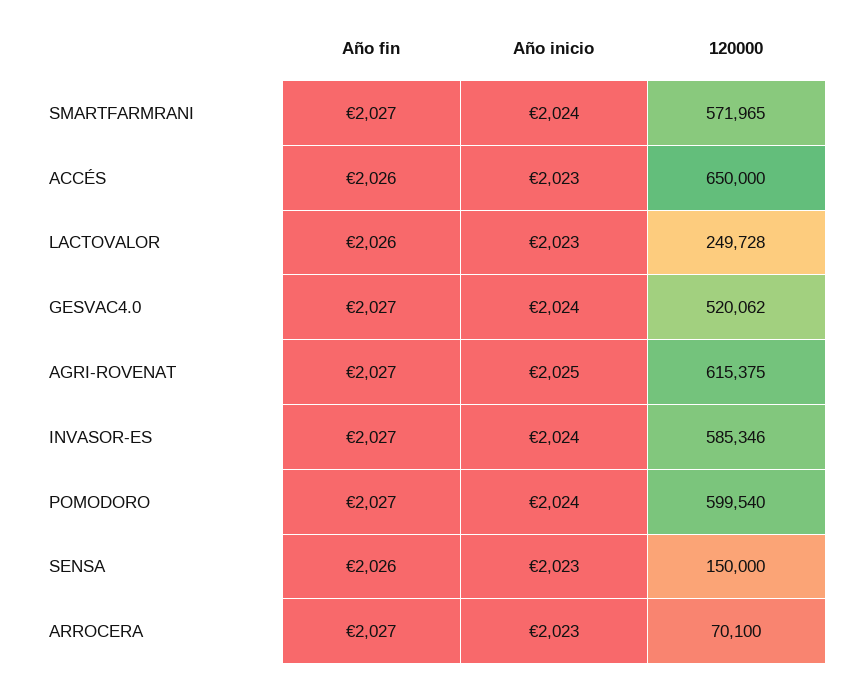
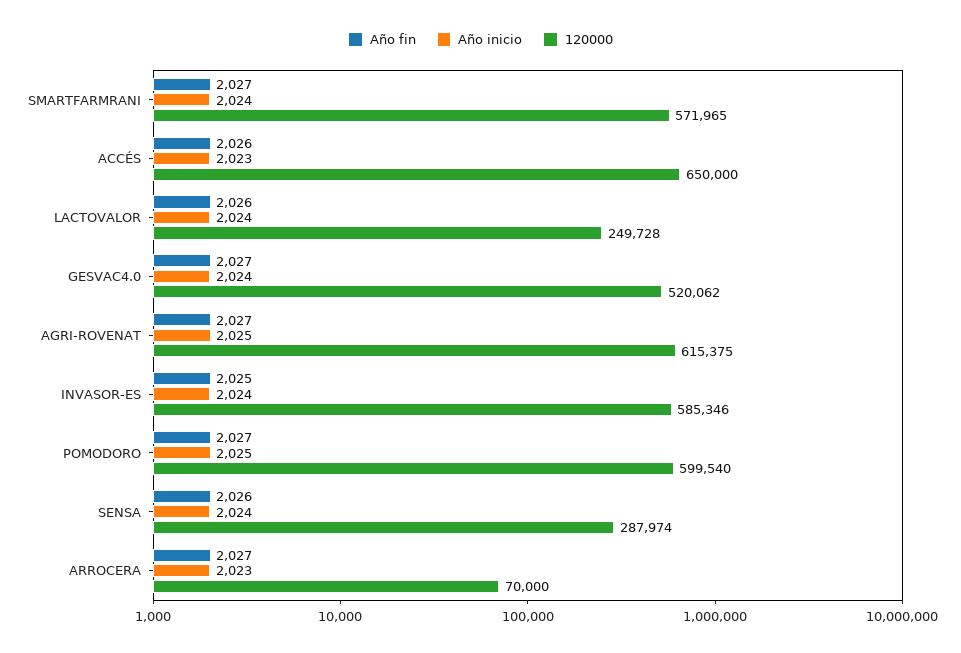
  {
    "Año fin": {
      "SMARTFARMRANI": 2027,
      "ACCÉS": 2026,
      "LACTOVALOR": 2026,
      "GESVAC4.0": 2027,
      "AGRI-ROVENAT": 2027,
-     "INVASOR-ES": 2027,
+     "INVASOR-ES": 2025,
      "POMODORO": 2027,
      "SENSA": 2026,
      "ARROCERA": 2027
    },
    "Año inicio": {
      "SMARTFARMRANI": 2024,
      "ACCÉS": 2023,
-     "LACTOVALOR": 2023,
+     "LACTOVALOR": 2024,
      "GESVAC4.0": 2024,
      "AGRI-ROVENAT": 2025,
      "INVASOR-ES": 2024,
-     "POMODORO": 2024,
+     "POMODORO": 2025,
-     "SENSA": 2023,
+     "SENSA": 2024,
      "ARROCERA": 2023
    },
    "120000": {
      "SMARTFARMRANI": 571965,
      "ACCÉS": 650000,
      "LACTOVALOR": 249728,
      "GESVAC4.0": 520062,
      "AGRI-ROVENAT": 615375,
      "INVASOR-ES": 585346,
      "POMODORO": 599540,
-     "SENSA": 150000,
+     "SENSA": 287974,
-     "ARROCERA": 70100
+     "ARROCERA": 70000
    }
  }

